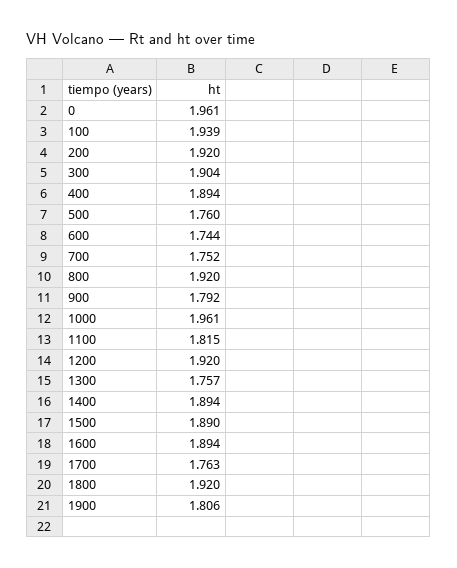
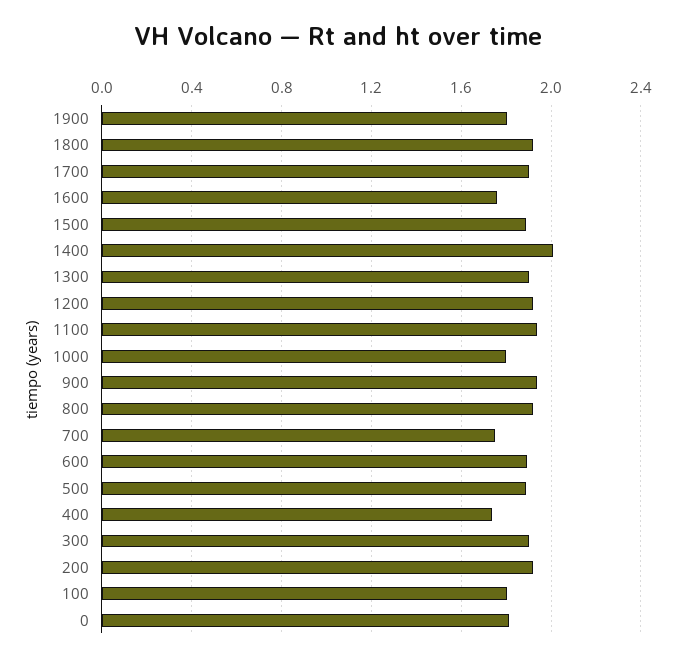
  {
-   "0": 1.961,
+   "0": 1.8,
-   "100": 1.939,
+   "100": 1.8,
    "200": 1.92,
    "300": 1.904,
-   "400": 1.894,
+   "400": 1.75,
-   "500": 1.76,
+   "500": 1.9,
-   "600": 1.744,
+   "600": 1.9,
    "700": 1.752,
    "800": 1.92,
-   "900": 1.792,
+   "900": 1.95,
-   "1000": 1.961,
+   "1000": 1.8,
-   "1100": 1.815,
+   "1100": 1.95,
    "1200": 1.92,
-   "1300": 1.757,
+   "1300": 1.9,
-   "1400": 1.894,
+   "1400": 2,
    "1500": 1.89,
-   "1600": 1.894,
+   "1600": 1.75,
-   "1700": 1.763,
+   "1700": 1.9,
    "1800": 1.92,
    "1900": 1.806
  }

